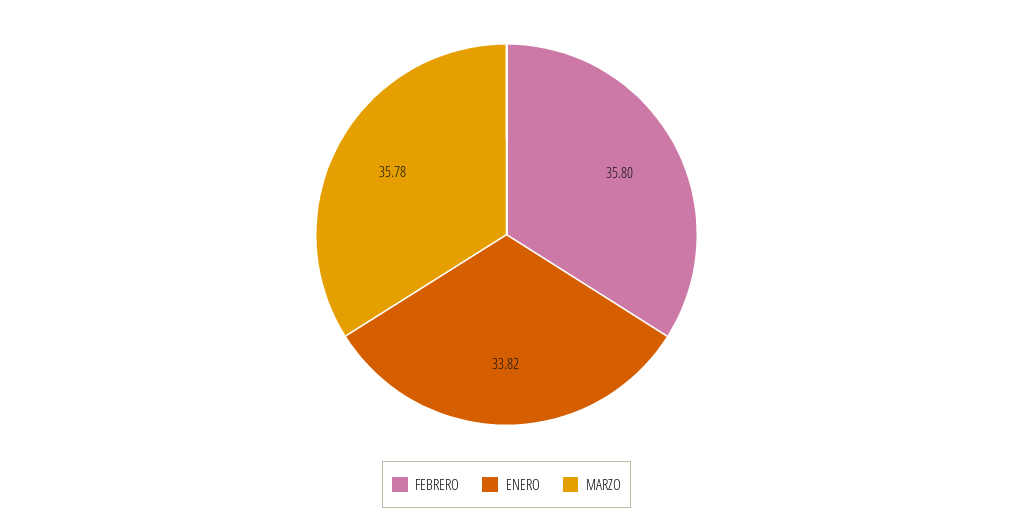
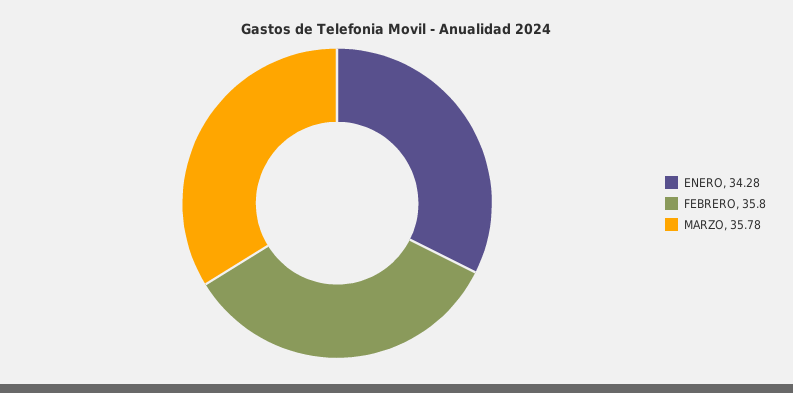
  {
    "FEBRERO": 35.8,
-   "ENERO": 33.82,
+   "ENERO": 34.28,
    "MARZO": 35.78
  }

